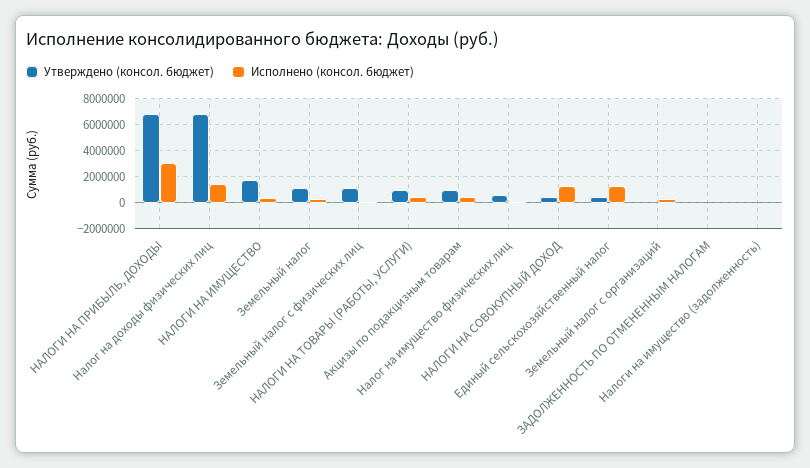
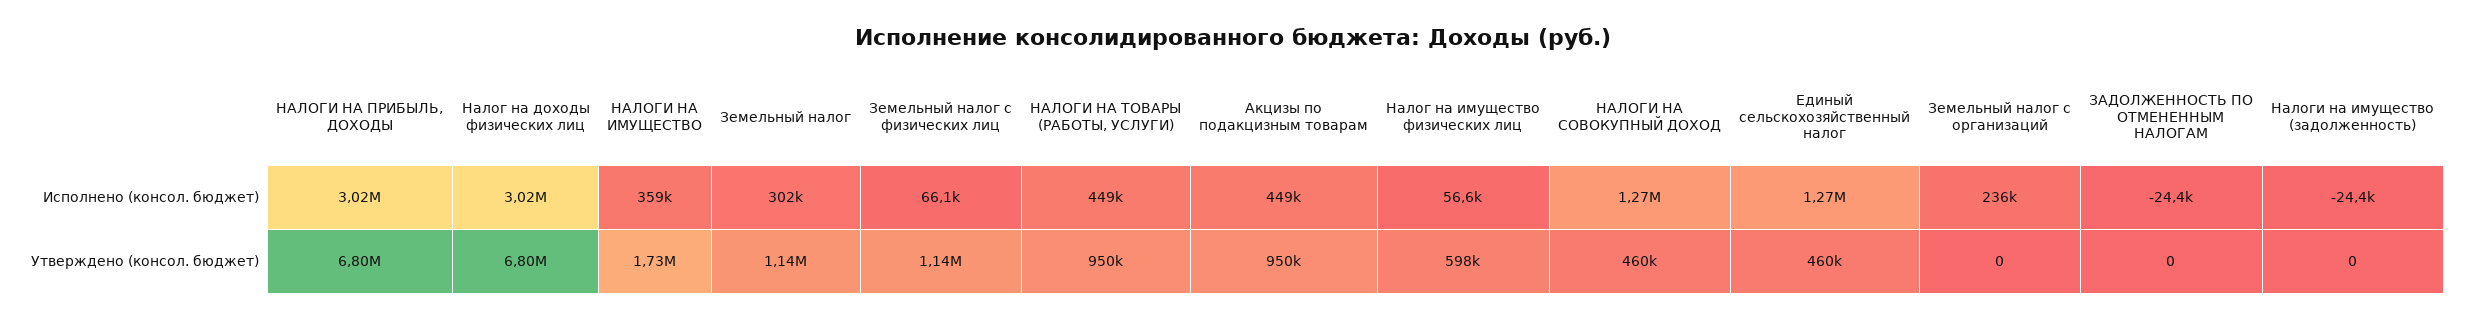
  {
    "Утверждено (консол. бюджет)": {
      "НАЛОГИ НА ПРИБЫЛЬ, ДОХОДЫ": 6800000,
      "Налог на доходы физических лиц": 6800000,
      "НАЛОГИ НА ИМУЩЕСТВО": 1730000,
      "Земельный налог": 1140000,
      "Земельный налог с физических лиц": 1140000,
      "НАЛОГИ НА ТОВАРЫ (РАБОТЫ, УСЛУГИ)": 950000,
      "Акцизы по подакцизным товарам": 950000,
      "Налог на имущество физических лиц": 598000,
      "НАЛОГИ НА СОВОКУПНЫЙ ДОХОД": 460000,
      "Единый сельскохозяйственный налог": 460000,
      "Земельный налог с организаций": 0,
      "ЗАДОЛЖЕННОСТЬ ПО ОТМЕНЕННЫМ НАЛОГАМ": 0,
      "Налоги на имущество (задолженность)": 0
    },
    "Исполнено (консол. бюджет)": {
      "НАЛОГИ НА ПРИБЫЛЬ, ДОХОДЫ": 3020000,
-     "Налог на доходы физических лиц": 1500000,
+     "Налог на доходы физических лиц": 3020000,
      "НАЛОГИ НА ИМУЩЕСТВО": 359000,
      "Земельный налог": 302000,
      "Земельный налог с физических лиц": 66100,
      "НАЛОГИ НА ТОВАРЫ (РАБОТЫ, УСЛУГИ)": 449000,
      "Акцизы по подакцизным товарам": 449000,
      "Налог на имущество физических лиц": 56600,
      "НАЛОГИ НА СОВОКУПНЫЙ ДОХОД": 1270000,
      "Единый сельскохозяйственный налог": 1270000,
      "Земельный налог с организаций": 236000,
      "ЗАДОЛЖЕННОСТЬ ПО ОТМЕНЕННЫМ НАЛОГАМ": -24400,
      "Налоги на имущество (задолженность)": -24400
    }
  }

